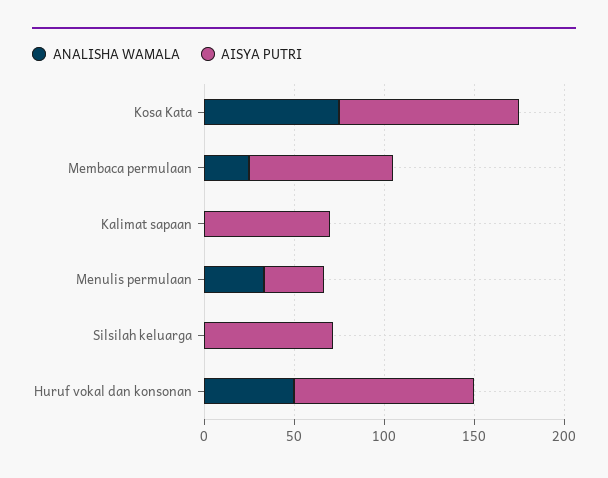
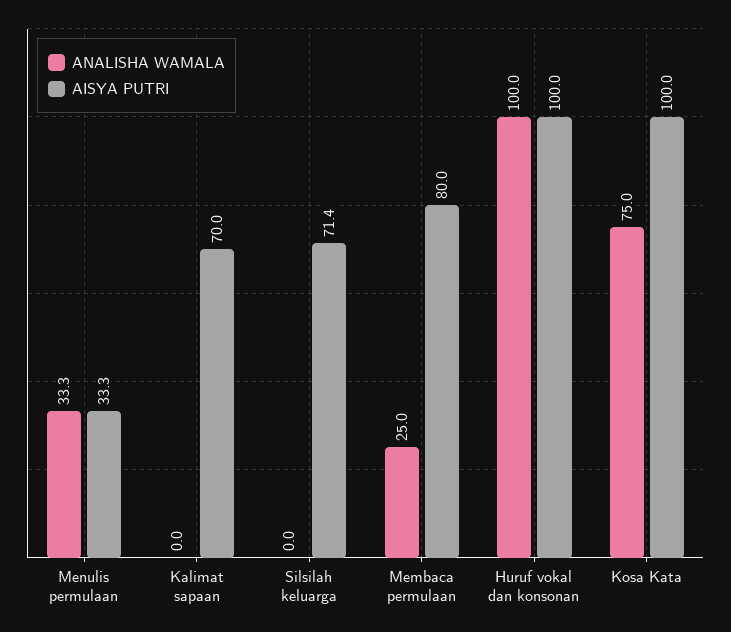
  {
    "ANALISHA WAMALA": {
      "Kosa Kata": 75,
      "Membaca permulaan": 25,
      "Kalimat sapaan": 0,
      "Menulis permulaan": 33.3,
      "Silsilah keluarga": 0,
-     "Huruf vokal dan konsonan": 50
+     "Huruf vokal dan konsonan": 100
    },
    "AISYA PUTRI": {
      "Kosa Kata": 100,
      "Membaca permulaan": 80,
      "Kalimat sapaan": 70,
      "Menulis permulaan": 33.3,
      "Silsilah keluarga": 71.4,
      "Huruf vokal dan konsonan": 100
    }
  }

